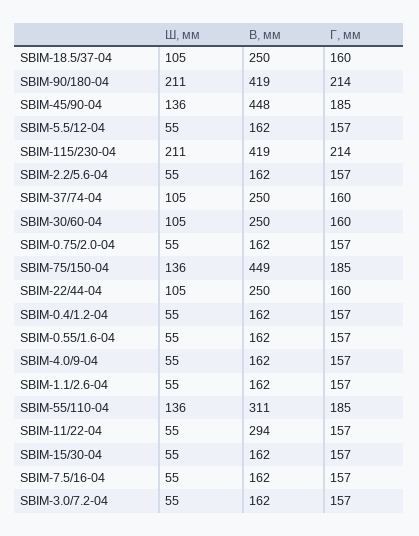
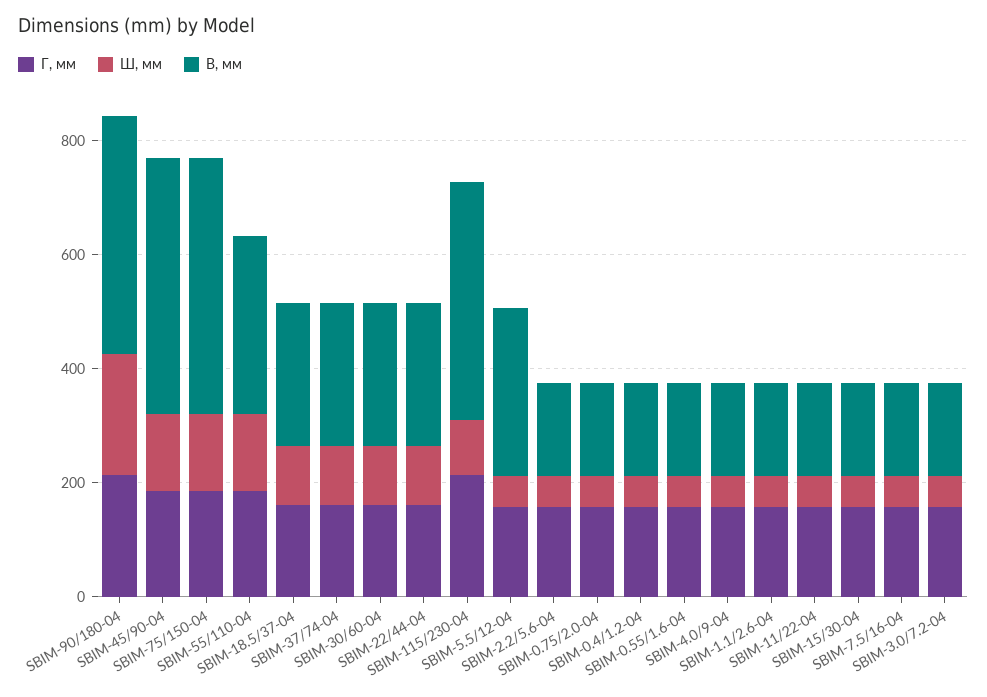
  {
    "Ш, мм": {
      "SBIM-18.5/37-04": 105,
      "SBIM-90/180-04": 211,
      "SBIM-45/90-04": 136,
      "SBIM-5.5/12-04": 55,
-     "SBIM-115/230-04": 211,
+     "SBIM-115/230-04": 100,
      "SBIM-2.2/5.6-04": 55,
      "SBIM-37/74-04": 105,
      "SBIM-30/60-04": 105,
      "SBIM-0.75/2.0-04": 55,
      "SBIM-75/150-04": 136,
      "SBIM-22/44-04": 105,
      "SBIM-0.4/1.2-04": 55,
      "SBIM-0.55/1.6-04": 55,
      "SBIM-4.0/9-04": 55,
      "SBIM-1.1/2.6-04": 55,
      "SBIM-55/110-04": 136,
      "SBIM-11/22-04": 55,
      "SBIM-15/30-04": 55,
      "SBIM-7.5/16-04": 55,
      "SBIM-3.0/7.2-04": 55
    },
    "В, мм": {
      "SBIM-18.5/37-04": 250,
      "SBIM-90/180-04": 419,
      "SBIM-45/90-04": 448,
-     "SBIM-5.5/12-04": 162,
+     "SBIM-5.5/12-04": 300,
      "SBIM-115/230-04": 419,
      "SBIM-2.2/5.6-04": 162,
      "SBIM-37/74-04": 250,
      "SBIM-30/60-04": 250,
      "SBIM-0.75/2.0-04": 162,
      "SBIM-75/150-04": 449,
      "SBIM-22/44-04": 250,
      "SBIM-0.4/1.2-04": 162,
      "SBIM-0.55/1.6-04": 162,
      "SBIM-4.0/9-04": 162,
      "SBIM-1.1/2.6-04": 162,
      "SBIM-55/110-04": 311,
-     "SBIM-11/22-04": 294,
+     "SBIM-11/22-04": 150,
      "SBIM-15/30-04": 162,
      "SBIM-7.5/16-04": 162,
      "SBIM-3.0/7.2-04": 162
    },
    "Г, мм": {
      "SBIM-18.5/37-04": 160,
      "SBIM-90/180-04": 214,
      "SBIM-45/90-04": 185,
      "SBIM-5.5/12-04": 157,
      "SBIM-115/230-04": 214,
      "SBIM-2.2/5.6-04": 157,
      "SBIM-37/74-04": 160,
      "SBIM-30/60-04": 160,
      "SBIM-0.75/2.0-04": 157,
      "SBIM-75/150-04": 185,
      "SBIM-22/44-04": 160,
      "SBIM-0.4/1.2-04": 157,
      "SBIM-0.55/1.6-04": 157,
      "SBIM-4.0/9-04": 157,
      "SBIM-1.1/2.6-04": 157,
      "SBIM-55/110-04": 185,
      "SBIM-11/22-04": 157,
      "SBIM-15/30-04": 157,
      "SBIM-7.5/16-04": 157,
      "SBIM-3.0/7.2-04": 157
    }
  }

